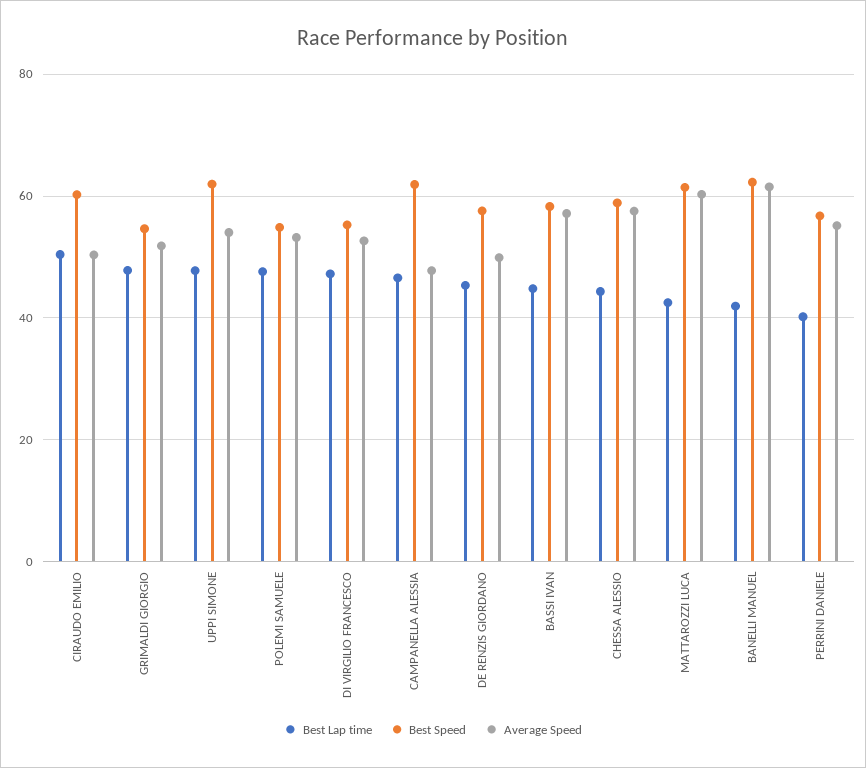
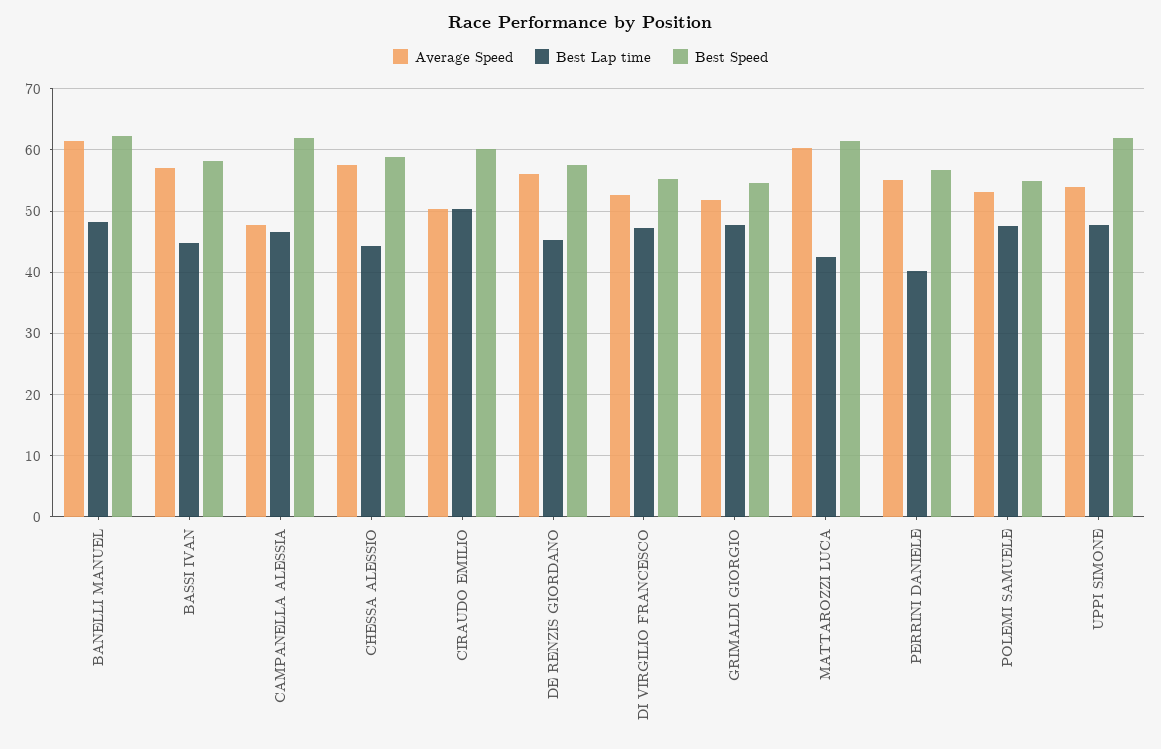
  {
    "Best Lap time": {
      "CIRAUDO EMILIO": 50,
      "GRIMALDI GIORGIO": 48,
      "UPPI SIMONE": 48,
      "POLEMI SAMUELE": 48,
      "DI VIRGILIO FRANCESCO": 47,
      "CAMPANELLA ALESSIA": 47,
      "DE RENZIS GIORDANO": 45,
      "BASSI IVAN": 45,
      "CHESSA ALESSIO": 44,
      "MATTAROZZI LUCA": 43,
-     "BANELLI MANUEL": 42,
+     "BANELLI MANUEL": 48,
      "PERRINI DANIELE": 40
    },
    "Best Speed": {
      "CIRAUDO EMILIO": 60,
      "GRIMALDI GIORGIO": 55,
      "UPPI SIMONE": 62,
      "POLEMI SAMUELE": 55,
      "DI VIRGILIO FRANCESCO": 55,
      "CAMPANELLA ALESSIA": 62,
      "DE RENZIS GIORDANO": 58,
      "BASSI IVAN": 58,
      "CHESSA ALESSIO": 59,
      "MATTAROZZI LUCA": 61,
      "BANELLI MANUEL": 62,
      "PERRINI DANIELE": 57
    },
    "Average Speed": {
      "CIRAUDO EMILIO": 50,
      "GRIMALDI GIORGIO": 52,
      "UPPI SIMONE": 54,
      "POLEMI SAMUELE": 53,
      "DI VIRGILIO FRANCESCO": 53,
      "CAMPANELLA ALESSIA": 48,
-     "DE RENZIS GIORDANO": 50,
+     "DE RENZIS GIORDANO": 56,
      "BASSI IVAN": 57,
      "CHESSA ALESSIO": 58,
      "MATTAROZZI LUCA": 60,
      "BANELLI MANUEL": 62,
      "PERRINI DANIELE": 55
    }
  }

